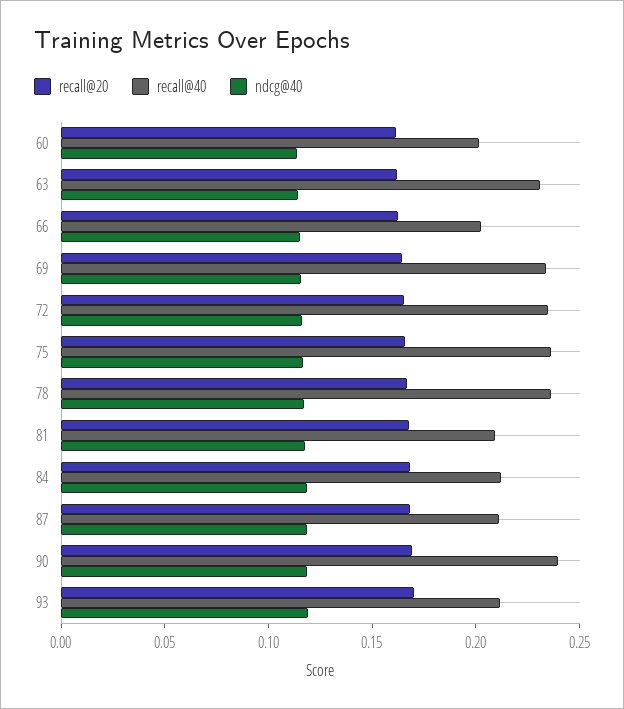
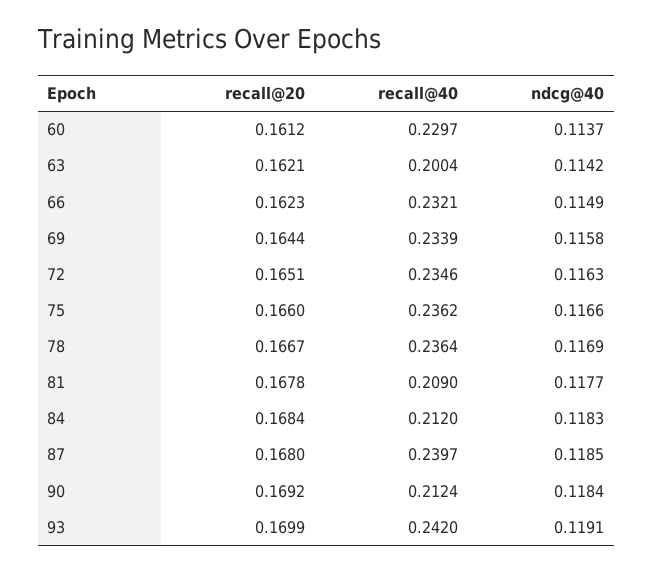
  {
    "recall@20": {
      "60": 0.1612,
      "63": 0.1621,
      "66": 0.1623,
      "69": 0.1644,
      "72": 0.1651,
      "75": 0.166,
      "78": 0.1667,
      "81": 0.1678,
      "84": 0.1684,
      "87": 0.168,
      "90": 0.1692,
      "93": 0.1699
    },
    "recall@40": {
-     "60": 0.2,
+     "60": 0.2297,
-     "63": 0.23,
+     "63": 0.2004,
-     "66": 0.2,
+     "66": 0.2321,
      "69": 0.2339,
      "72": 0.2346,
      "75": 0.2362,
      "78": 0.2364,
      "81": 0.209,
      "84": 0.212,
-     "87": 0.21,
+     "87": 0.2397,
-     "90": 0.24,
+     "90": 0.2124,
-     "93": 0.21
+     "93": 0.242
    },
    "ndcg@40": {
      "60": 0.1137,
      "63": 0.1142,
      "66": 0.1149,
      "69": 0.1158,
      "72": 0.1163,
      "75": 0.1166,
      "78": 0.1169,
      "81": 0.1177,
      "84": 0.1183,
      "87": 0.1185,
      "90": 0.1184,
      "93": 0.1191
    }
  }

